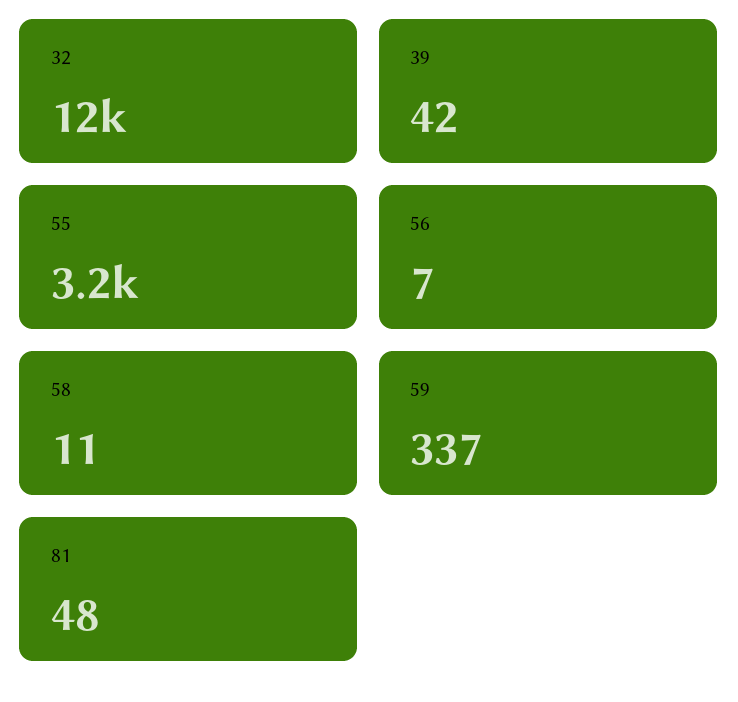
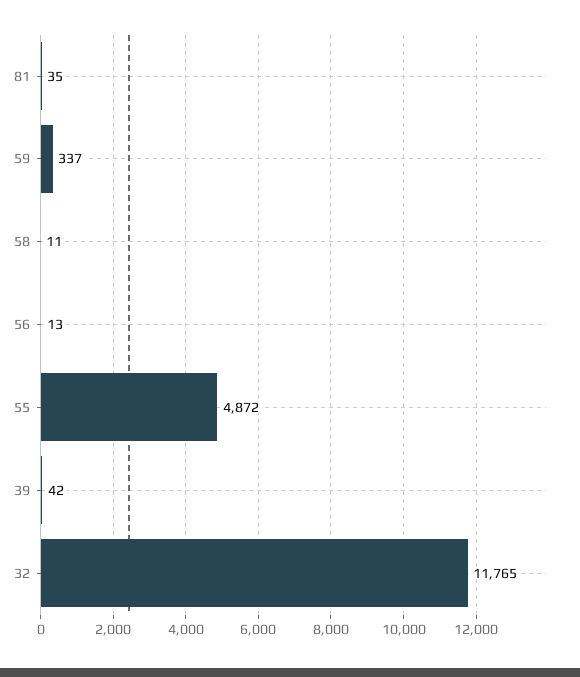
  {
    "32": 11765,
    "39": 42,
-   "55": 3200,
+   "55": 4872,
-   "56": 7,
+   "56": 13,
    "58": 11,
    "59": 337,
-   "81": 48
+   "81": 35
  }

